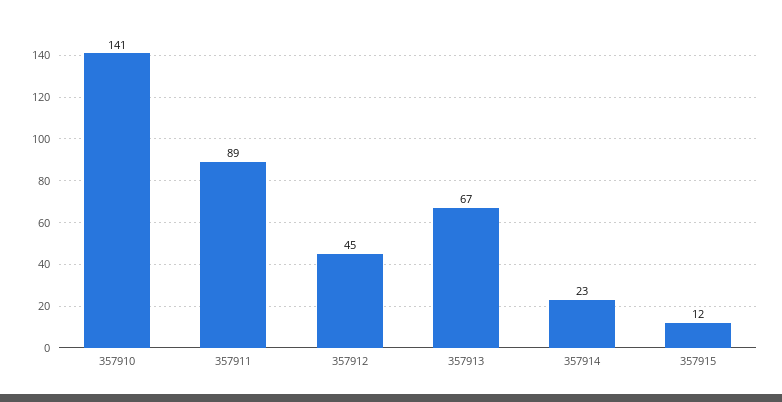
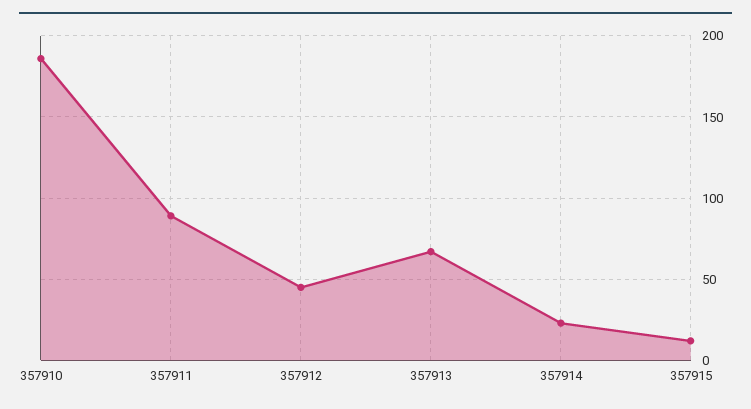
  {
-   "357910": 141,
+   "357910": 185,
    "357911": 89,
    "357912": 45,
    "357913": 67,
    "357914": 23,
    "357915": 12
  }

